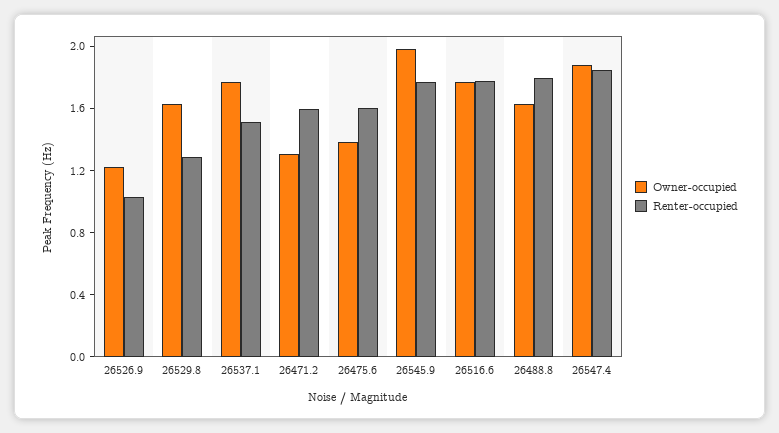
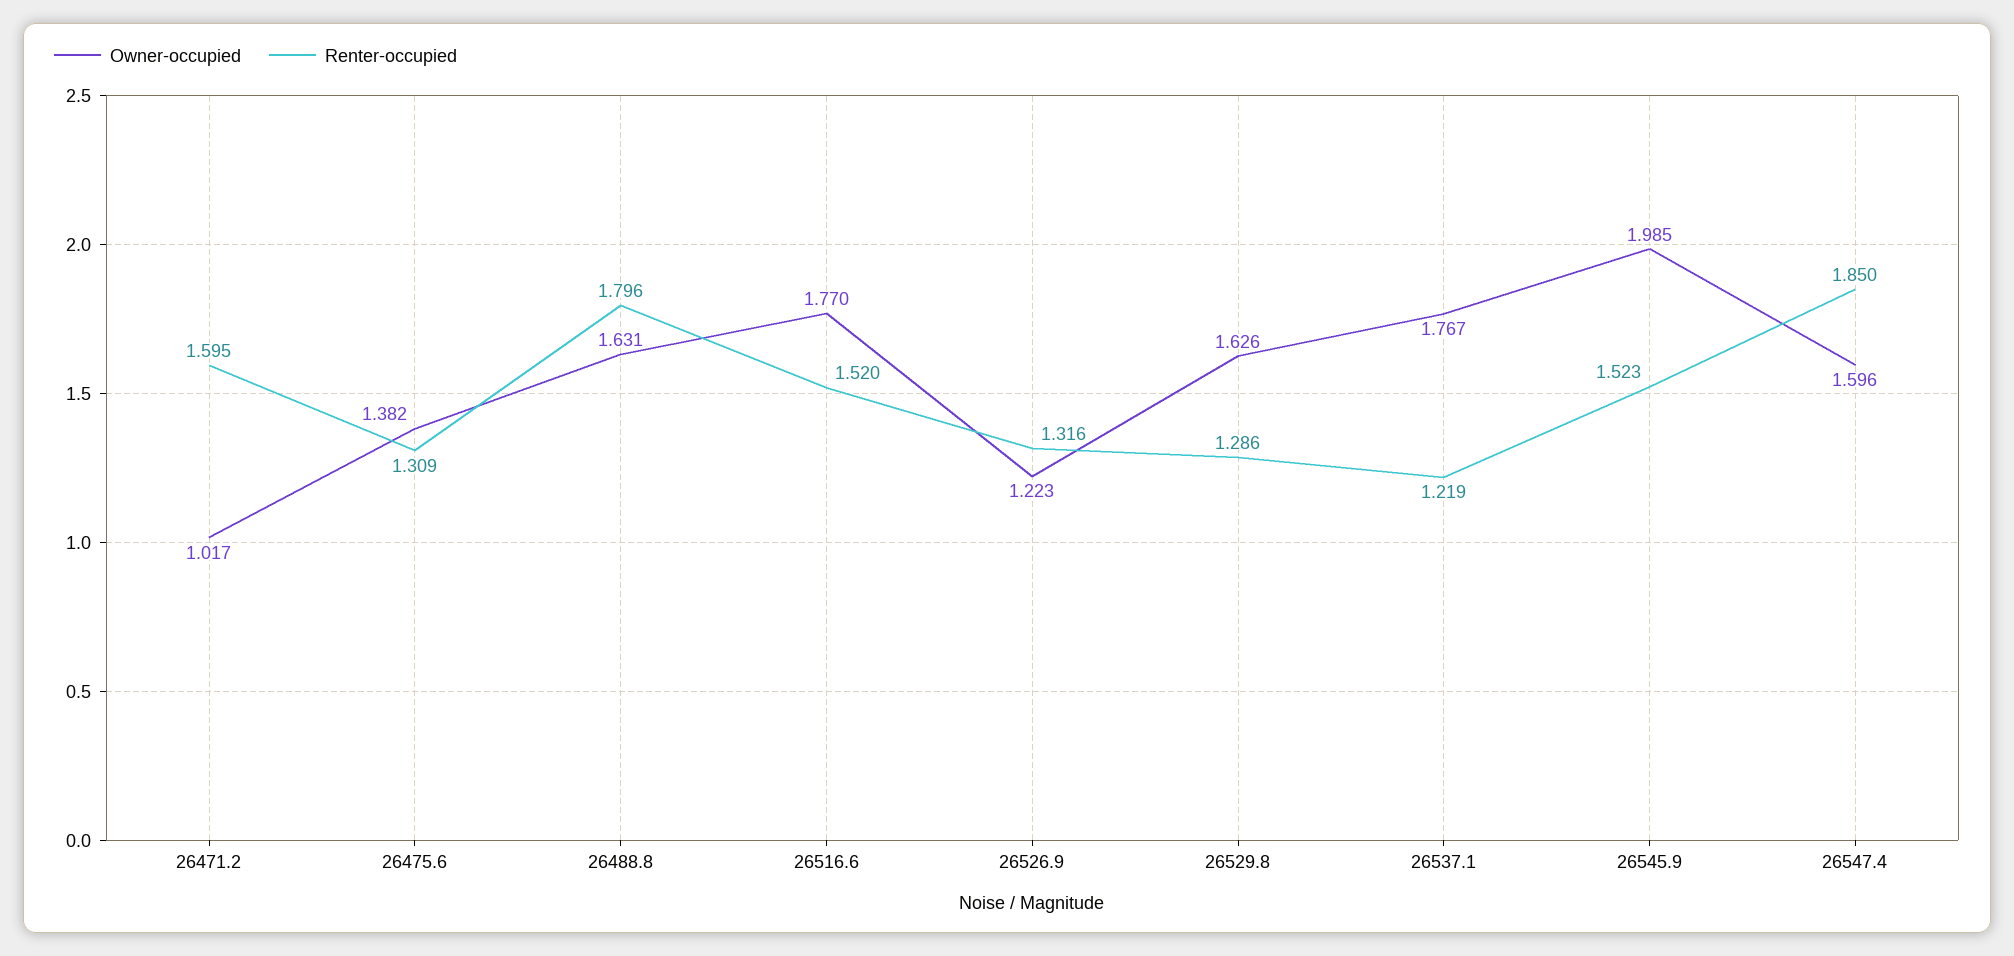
  {
    "Owner-occupied": {
      "26526.9": 1.223,
      "26529.8": 1.626,
      "26537.1": 1.767,
-     "26471.2": 1.3,
+     "26471.2": 1.017,
      "26475.6": 1.382,
      "26545.9": 1.985,
      "26516.6": 1.77,
      "26488.8": 1.631,
-     "26547.4": 1.9
+     "26547.4": 1.596
    },
    "Renter-occupied": {
-     "26526.9": 1,
+     "26526.9": 1.316,
      "26529.8": 1.286,
-     "26537.1": 1.5,
+     "26537.1": 1.219,
      "26471.2": 1.595,
-     "26475.6": 1.6,
+     "26475.6": 1.309,
-     "26545.9": 1.8,
+     "26545.9": 1.523,
-     "26516.6": 1.8,
+     "26516.6": 1.52,
      "26488.8": 1.796,
      "26547.4": 1.85
    }
  }

